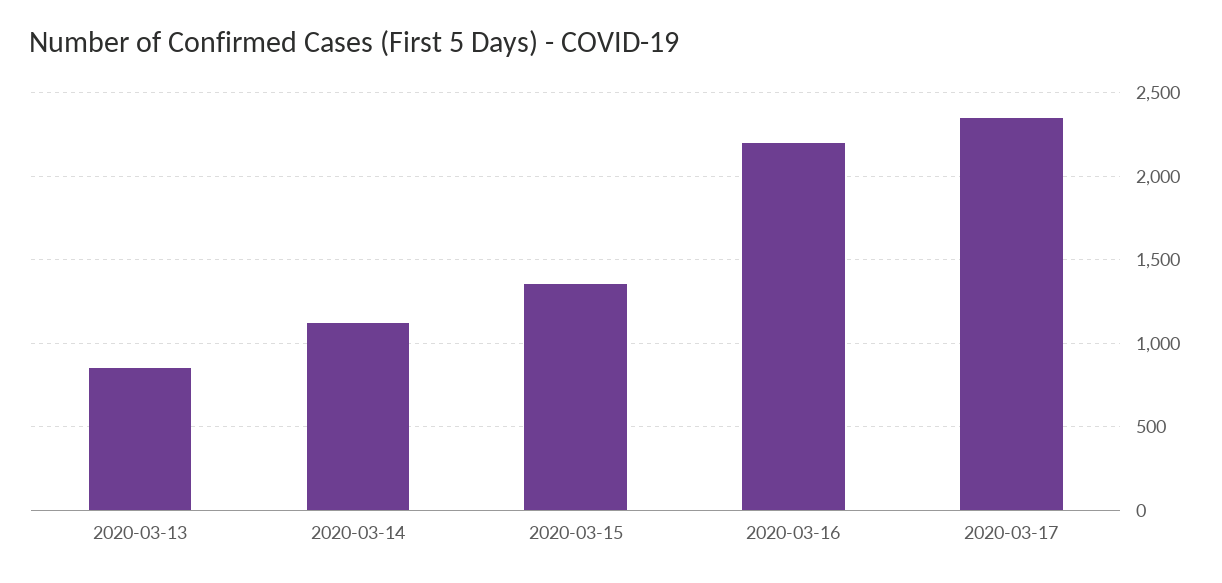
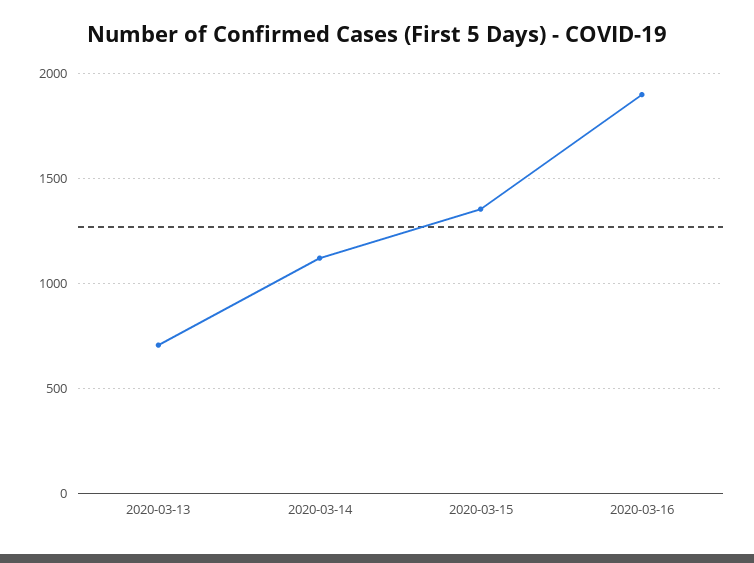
  {
-   "2020-03-13": 850,
+   "2020-03-13": 700,
    "2020-03-14": 1100,
    "2020-03-15": 1350,
-   "2020-03-16": 2200,
+   "2020-03-16": 1900
-   "2020-03-17": 2350
  }

